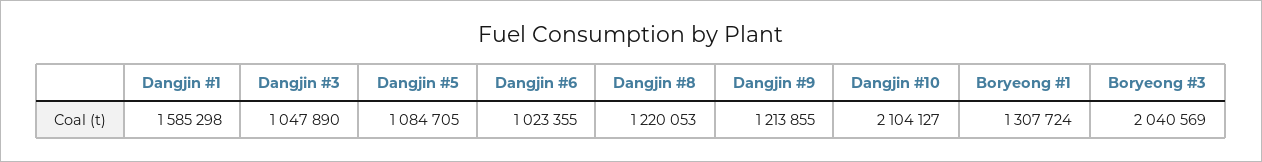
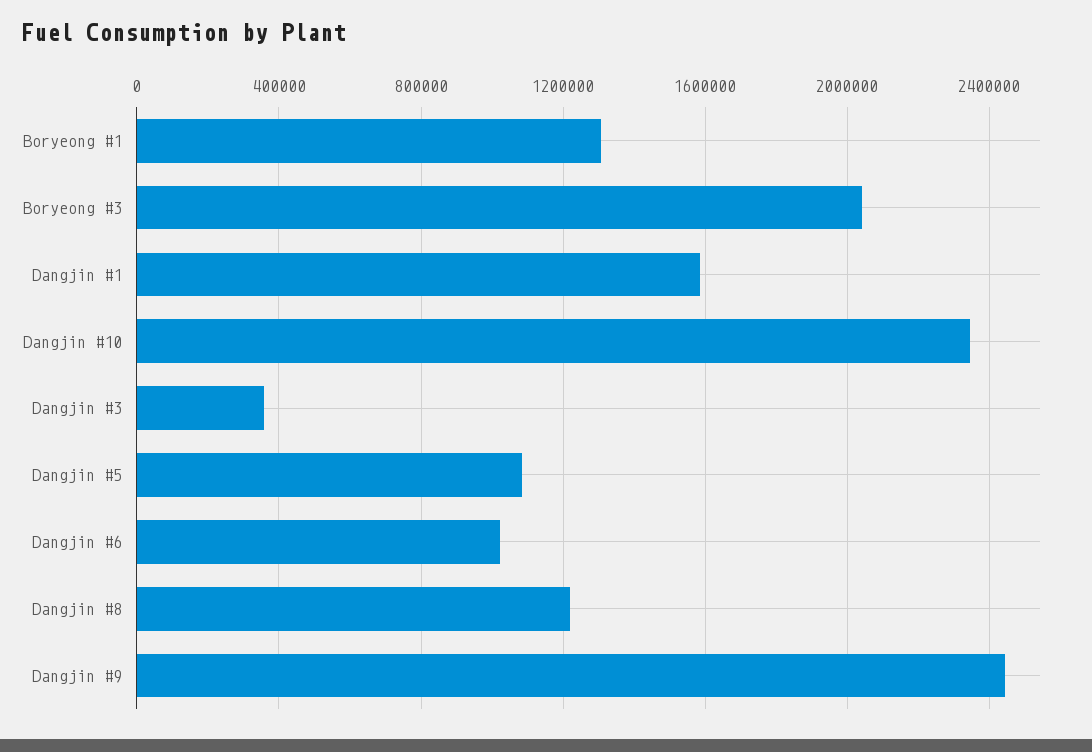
  {
    "Dangjin #1": 1585298,
-   "Dangjin #3": 1047890,
+   "Dangjin #3": 350000,
    "Dangjin #5": 1084705,
    "Dangjin #6": 1023355,
    "Dangjin #8": 1220053,
-   "Dangjin #9": 1213855,
+   "Dangjin #9": 2450000,
-   "Dangjin #10": 2104127,
+   "Dangjin #10": 2350000,
    "Boryeong #1": 1307724,
    "Boryeong #3": 2040569
  }

